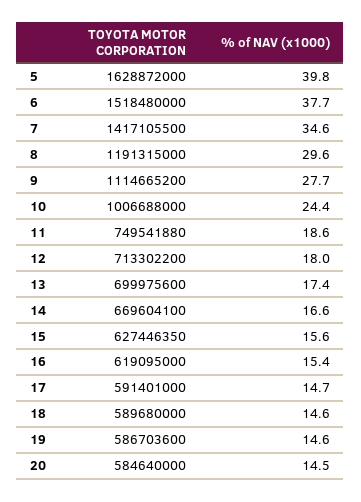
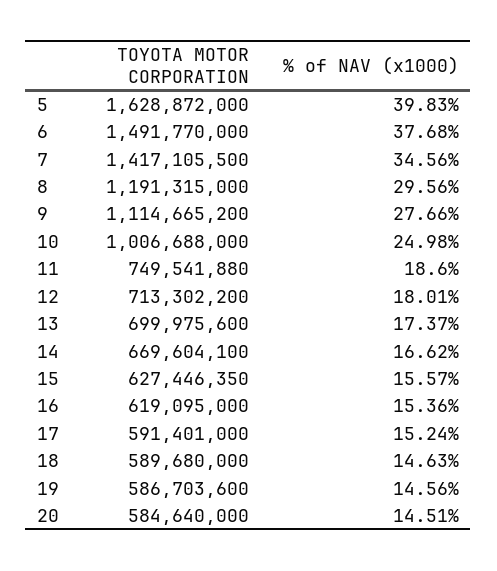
  {
    "TOYOTA MOTOR CORPORATION": {
      "5": 1628872000,
-     "6": 1518480000,
+     "6": 1491770000,
      "7": 1417105500,
      "8": 1191315000,
      "9": 1114665200,
      "10": 1006688000,
      "11": 749541880,
      "12": 713302200,
      "13": 699975600,
      "14": 669604100,
      "15": 627446350,
      "16": 619095000,
      "17": 591401000,
      "18": 589680000,
      "19": 586703600,
      "20": 584640000
    },
    "% of NAV (x1000)": {
      "5": 39.83,
      "6": 37.68,
      "7": 34.56,
      "8": 29.56,
      "9": 27.66,
-     "10": 24.4,
+     "10": 24.98,
      "11": 18.6,
      "12": 18.01,
      "13": 17.37,
      "14": 16.62,
      "15": 15.57,
      "16": 15.36,
-     "17": 14.7,
+     "17": 15.24,
      "18": 14.63,
      "19": 14.56,
      "20": 14.51
    }
  }

